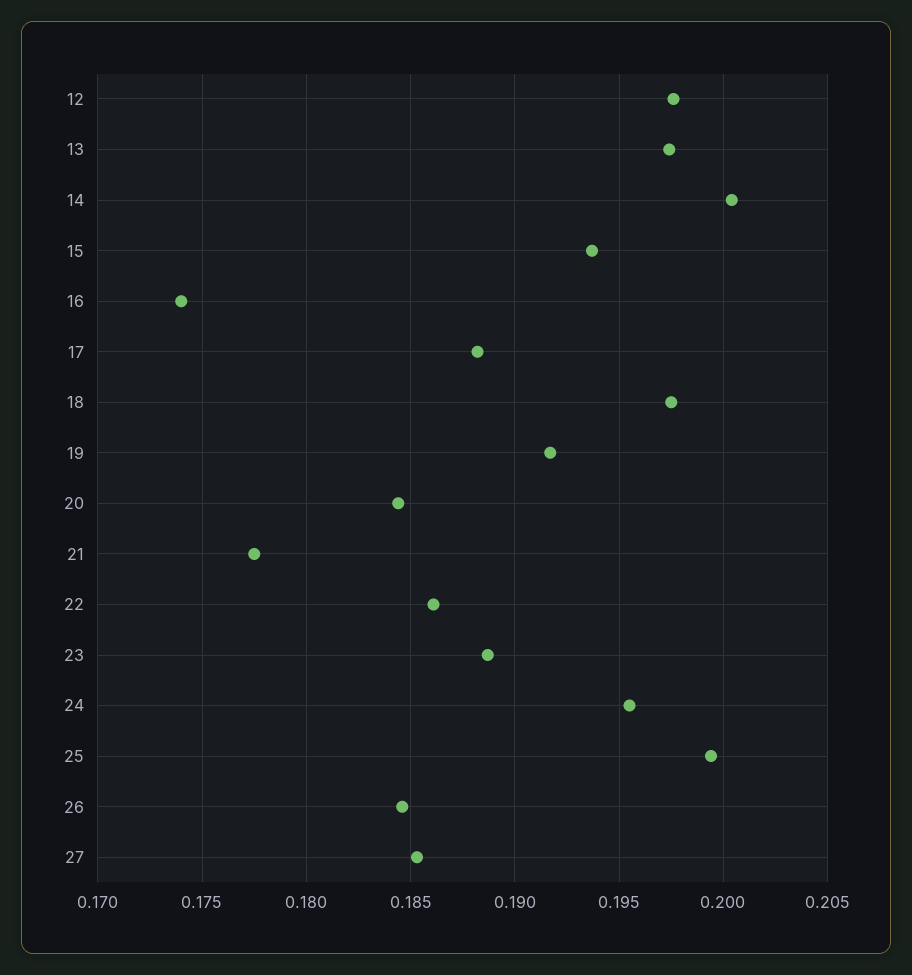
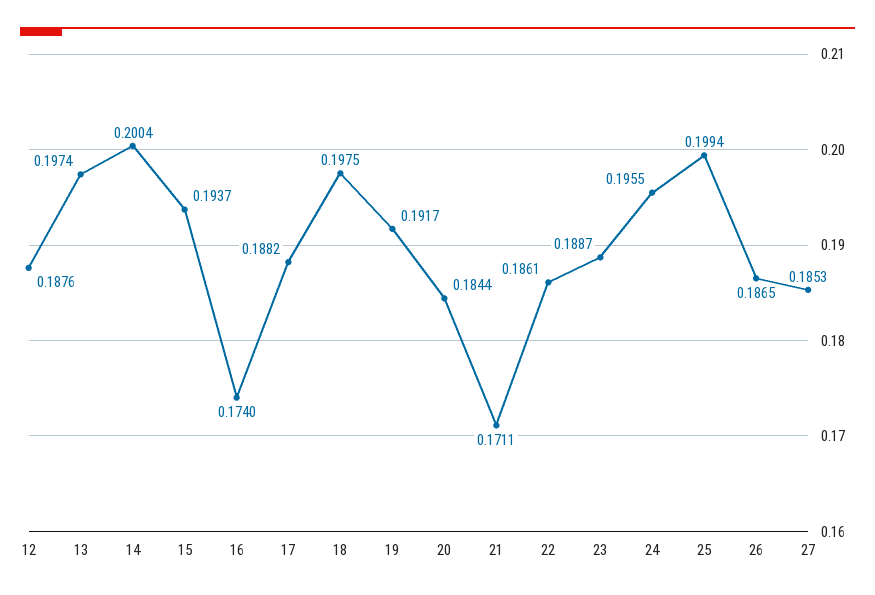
  {
-   "12": 0.1975,
+   "12": 0.1876,
    "13": 0.1974,
    "14": 0.2004,
    "15": 0.1937,
    "16": 0.174,
    "17": 0.1882,
    "18": 0.1975,
    "19": 0.1917,
    "20": 0.1844,
-   "21": 0.1775,
+   "21": 0.1711,
    "22": 0.1861,
    "23": 0.1887,
    "24": 0.1955,
    "25": 0.1994,
-   "26": 0.1845,
+   "26": 0.1865,
    "27": 0.1853
  }

